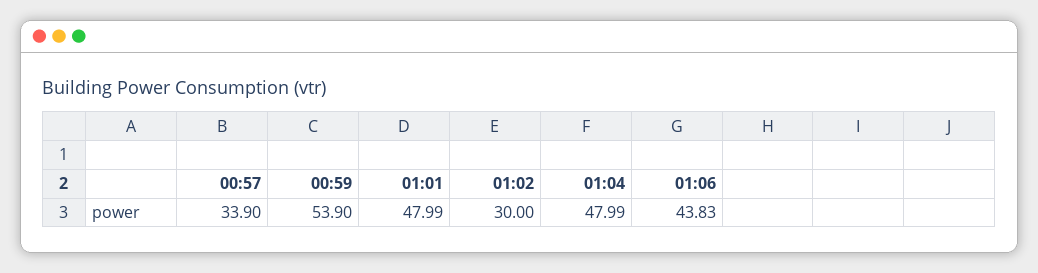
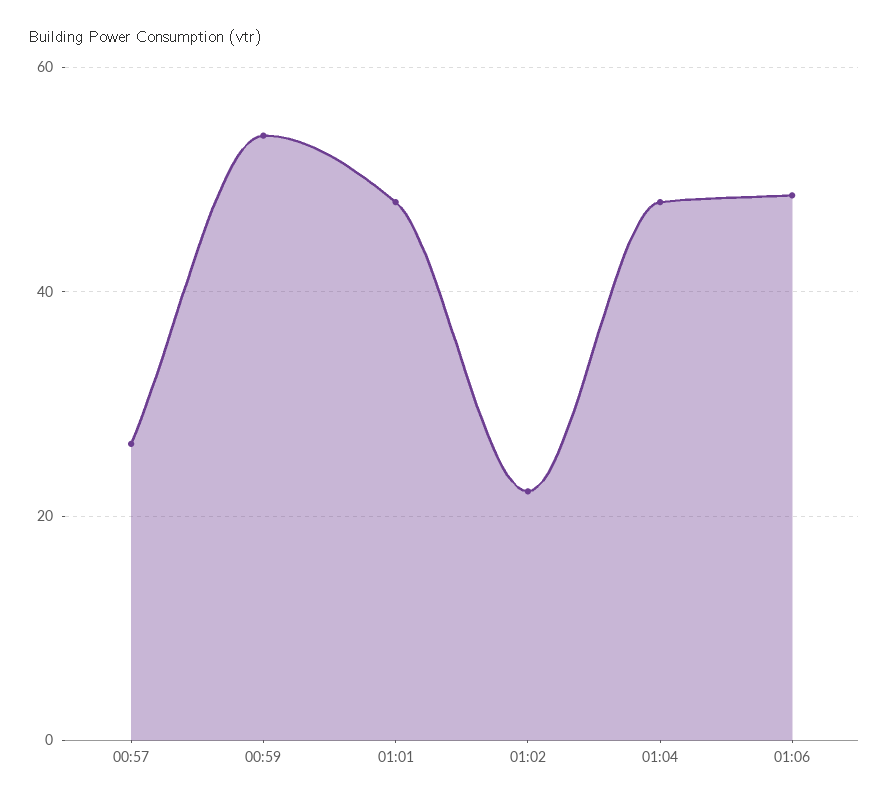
  {
-   "00:57": 33.9,
+   "00:57": 26,
    "00:59": 53.9,
    "01:01": 47.99,
-   "01:02": 30,
+   "01:02": 22,
    "01:04": 47.99,
-   "01:06": 43.83
+   "01:06": 48
  }

